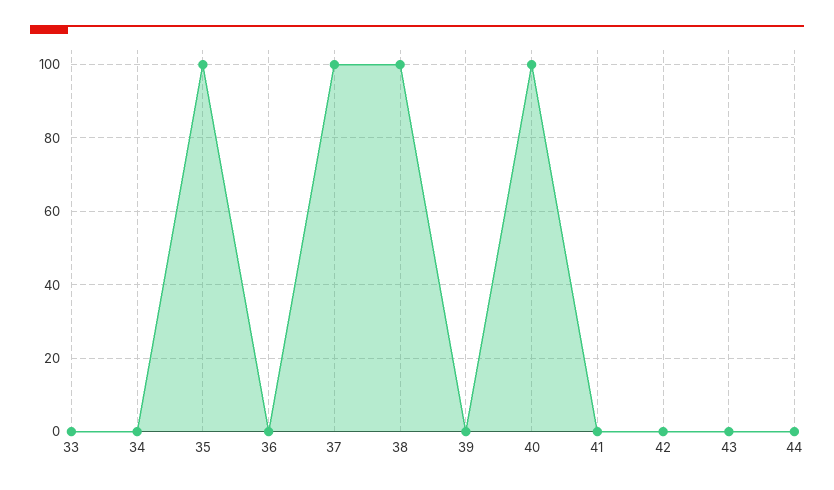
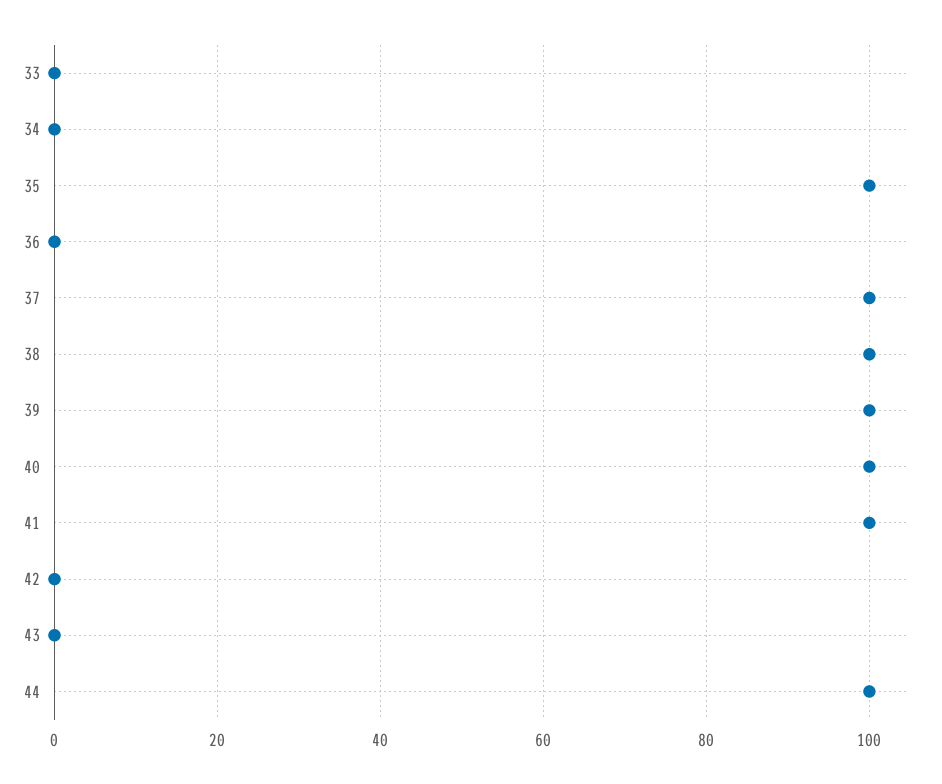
  {
    "33": 0,
    "34": 0,
    "35": 100,
    "36": 0,
    "37": 100,
    "38": 100,
-   "39": 0,
+   "39": 100,
    "40": 100,
-   "41": 0,
+   "41": 100,
    "42": 0,
    "43": 0,
-   "44": 0
+   "44": 100
  }

